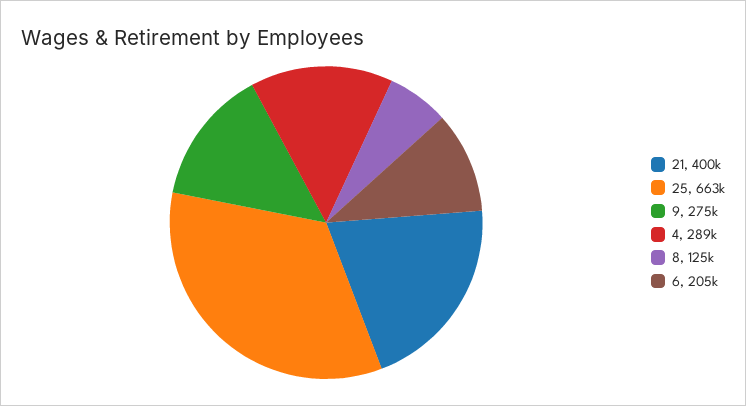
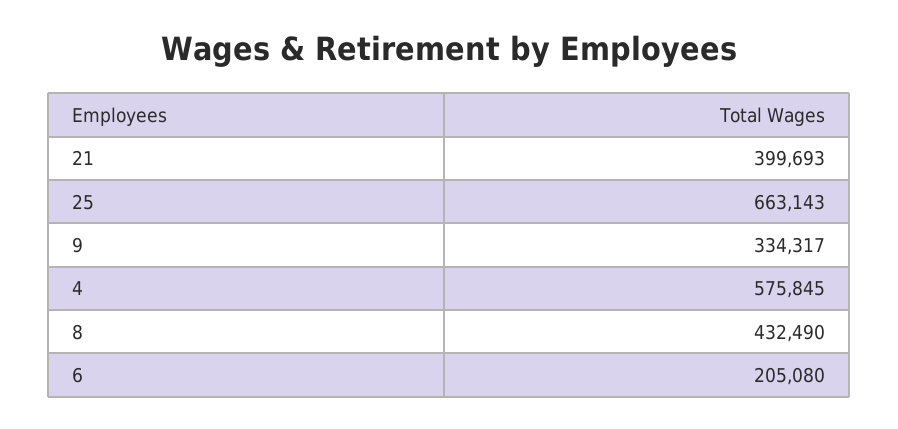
  {
    "21": 399693,
    "25": 663143,
-   "9": 275000,
+   "9": 334317,
-   "4": 289000,
+   "4": 575845,
-   "8": 125000,
+   "8": 432490,
    "6": 205080
  }

